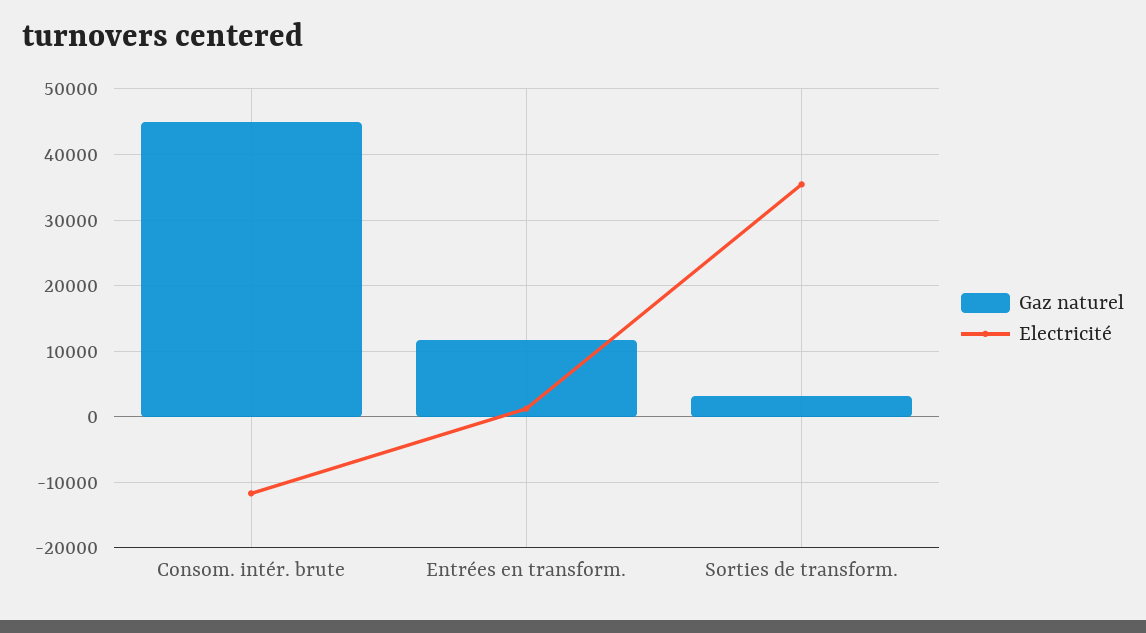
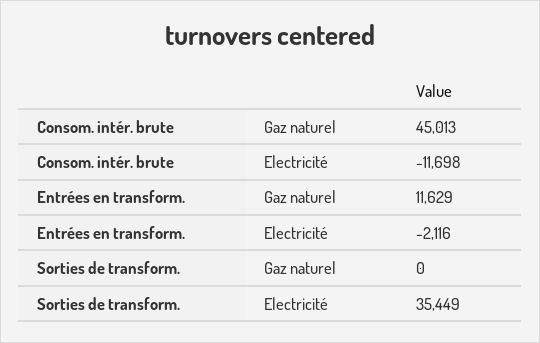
  {
    "Gaz naturel": {
      "Consom. intér. brute": 45013,
      "Entrées en transform.": 11629,
-     "Sorties de transform.": 3000
+     "Sorties de transform.": 0
    },
    "Electricité": {
      "Consom. intér. brute": -11698,
-     "Entrées en transform.": 1000,
+     "Entrées en transform.": -2116,
      "Sorties de transform.": 35449
    }
  }

